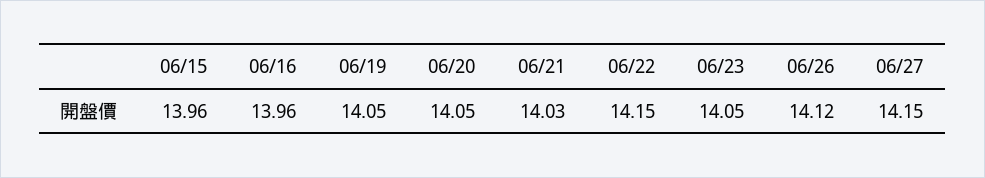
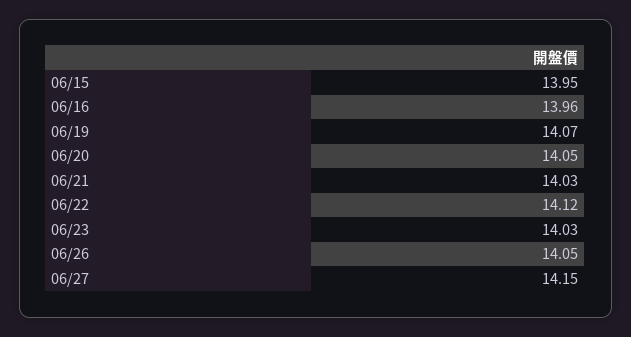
  {
-   "06/15": 13.96,
+   "06/15": 13.95,
    "06/16": 13.96,
-   "06/19": 14.05,
+   "06/19": 14.07,
    "06/20": 14.05,
    "06/21": 14.03,
-   "06/22": 14.15,
+   "06/22": 14.12,
-   "06/23": 14.05,
+   "06/23": 14.03,
-   "06/26": 14.12,
+   "06/26": 14.05,
    "06/27": 14.15
  }

